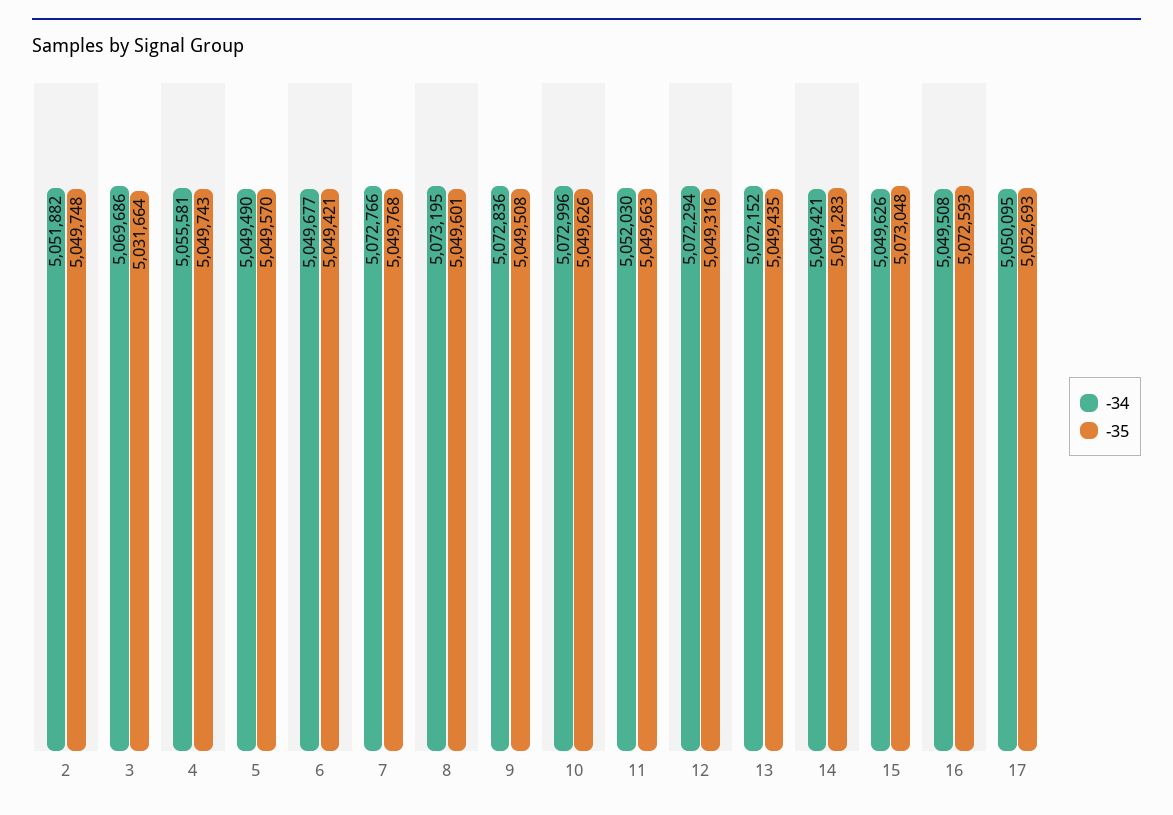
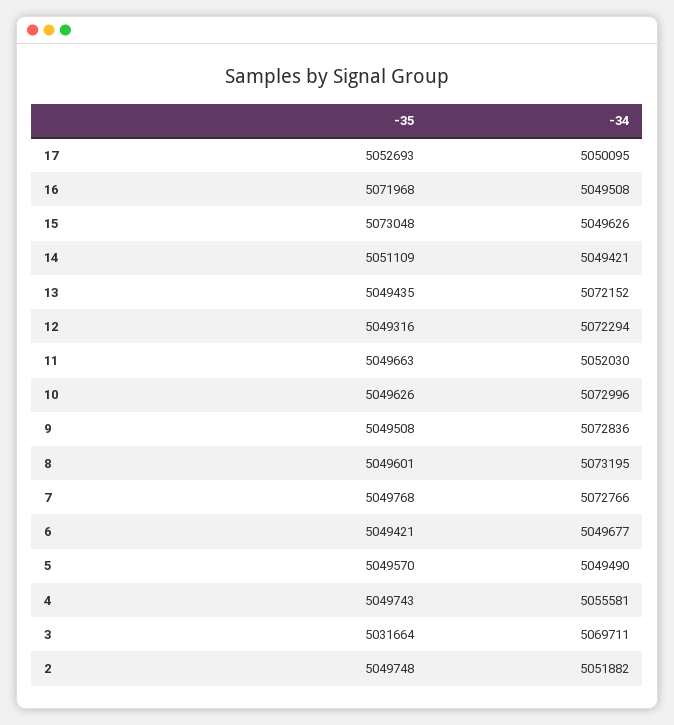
  {
    "-34": {
      "2": 5051882,
-     "3": 5069686,
+     "3": 5069711,
      "4": 5055581,
      "5": 5049490,
      "6": 5049677,
      "7": 5072766,
      "8": 5073195,
      "9": 5072836,
      "10": 5072996,
      "11": 5052030,
      "12": 5072294,
      "13": 5072152,
      "14": 5049421,
      "15": 5049626,
      "16": 5049508,
      "17": 5050095
    },
    "-35": {
      "2": 5049748,
      "3": 5031664,
      "4": 5049743,
      "5": 5049570,
      "6": 5049421,
      "7": 5049768,
      "8": 5049601,
      "9": 5049508,
      "10": 5049626,
      "11": 5049663,
      "12": 5049316,
      "13": 5049435,
-     "14": 5051283,
+     "14": 5051109,
      "15": 5073048,
-     "16": 5072593,
+     "16": 5071968,
      "17": 5052693
    }
  }

